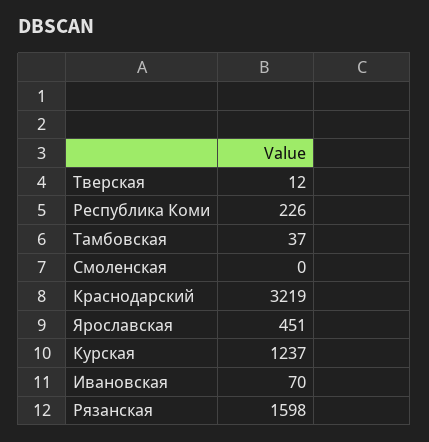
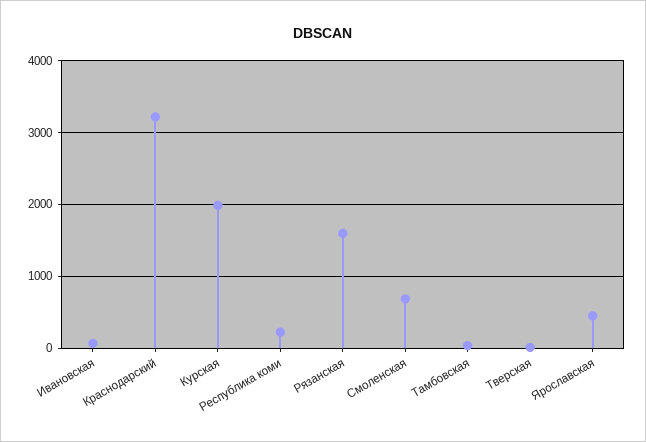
  {
    "Тверская": 12,
    "Республика Коми": 226,
    "Тамбовская": 37,
-   "Смоленская": 0,
+   "Смоленская": 700,
    "Краснодарский": 3219,
    "Ярославская": 451,
-   "Курская": 1237,
+   "Курская": 2000,
    "Ивановская": 70,
    "Рязанская": 1598
  }

